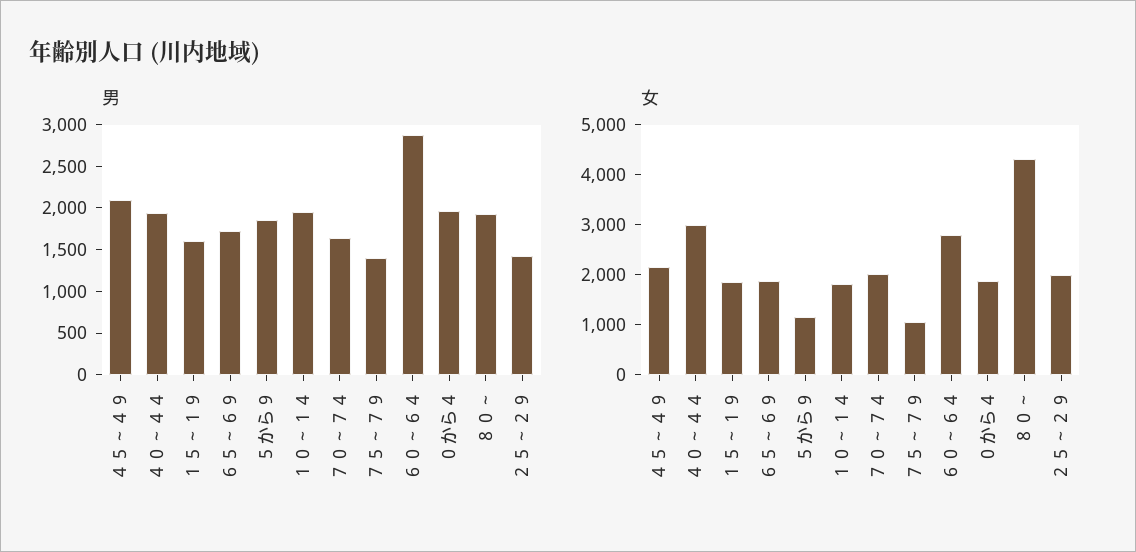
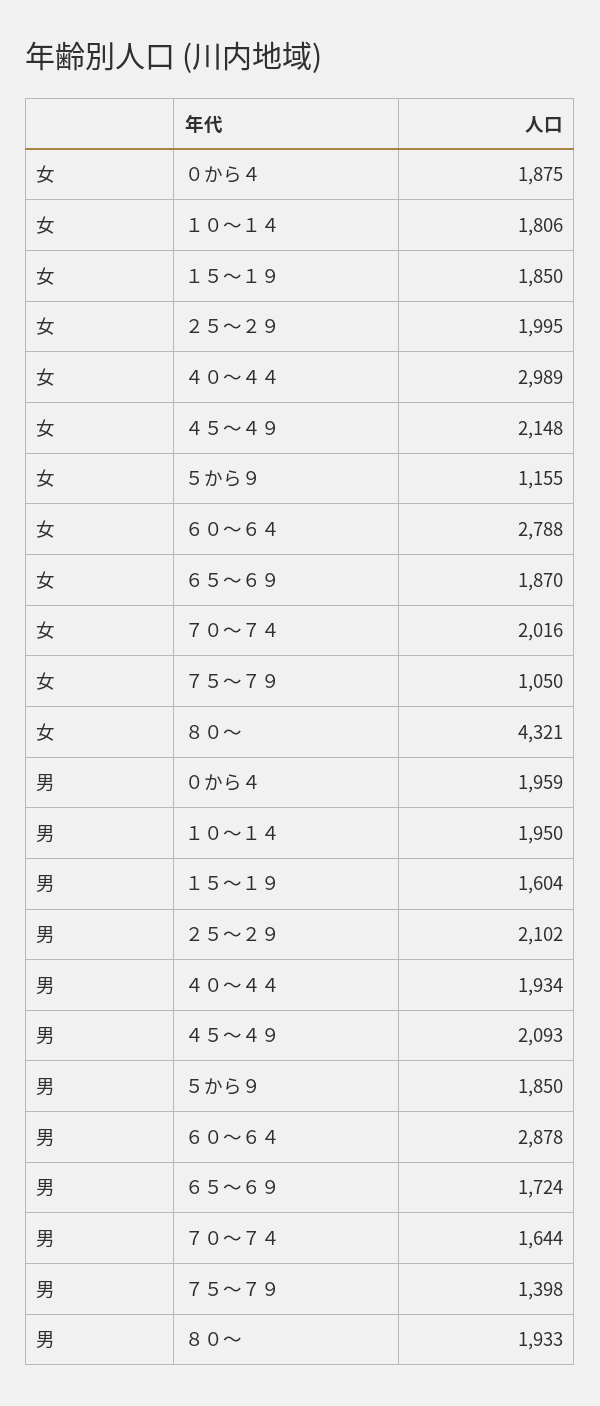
  {
    "男": {
      "４５～４９": 2093,
      "４０～４４": 1934,
      "１５～１９": 1604,
      "６５～６９": 1724,
      "５から９": 1850,
      "１０～１４": 1950,
      "７０～７４": 1644,
      "７５～７９": 1398,
      "６０～６４": 2878,
      "０から４": 1959,
      "８０～": 1933,
-     "２５～２９": 1400
+     "２５～２９": 2102
    },
    "女": {
      "４５～４９": 2148,
      "４０～４４": 2989,
      "１５～１９": 1850,
      "６５～６９": 1870,
      "５から９": 1155,
      "１０～１４": 1806,
      "７０～７４": 2016,
      "７５～７９": 1050,
      "６０～６４": 2788,
      "０から４": 1875,
      "８０～": 4321,
      "２５～２９": 1995
    }
  }

